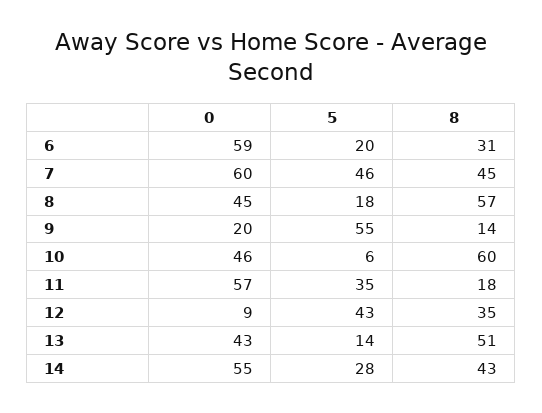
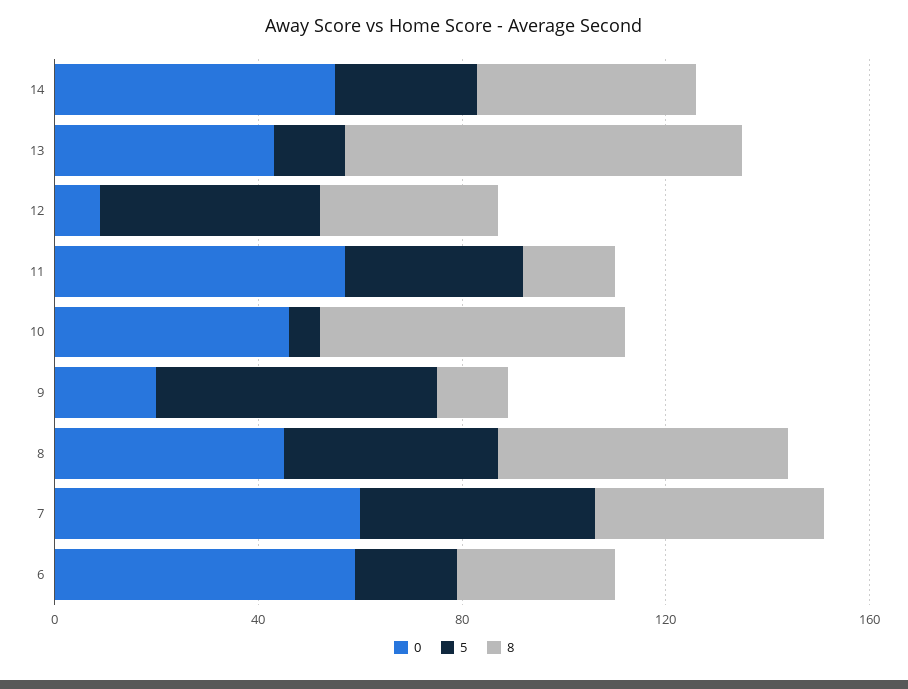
  {
    "0": {
      "6": 59,
      "7": 60,
      "8": 45,
      "9": 20,
      "10": 46,
      "11": 57,
      "12": 9,
      "13": 43,
      "14": 55
    },
    "5": {
      "6": 20,
      "7": 46,
-     "8": 18,
+     "8": 40,
      "9": 55,
      "10": 6,
      "11": 35,
      "12": 43,
      "13": 14,
      "14": 28
    },
    "8": {
      "6": 31,
      "7": 45,
      "8": 57,
      "9": 14,
      "10": 60,
      "11": 18,
      "12": 35,
-     "13": 51,
+     "13": 80,
      "14": 43
    }
  }

